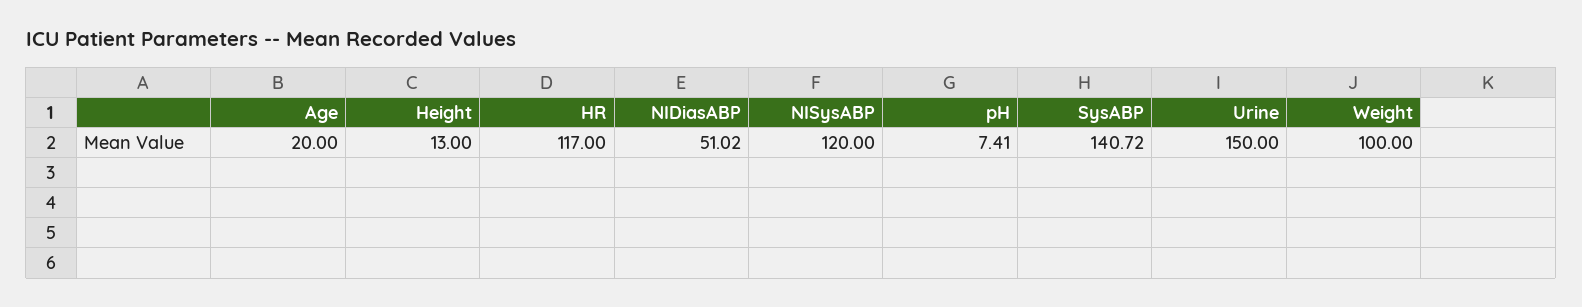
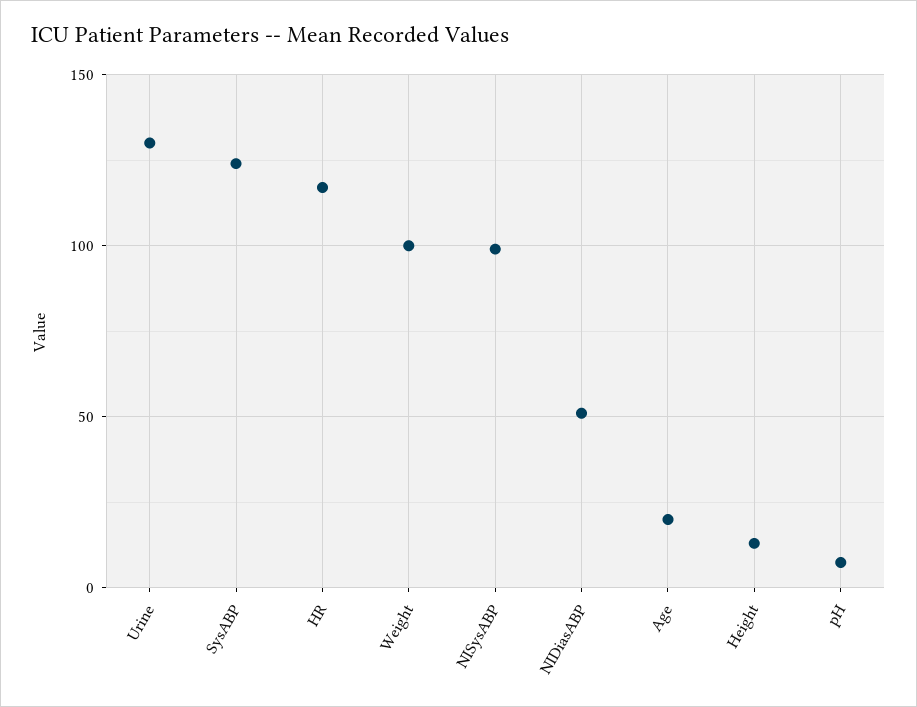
  {
    "Age": 20,
    "Height": 13,
    "HR": 117,
    "NIDiasABP": 51.02,
-   "NISysABP": 120,
+   "NISysABP": 100,
    "pH": 7.41,
-   "SysABP": 140.72,
+   "SysABP": 125,
-   "Urine": 150,
+   "Urine": 130,
    "Weight": 100
  }

